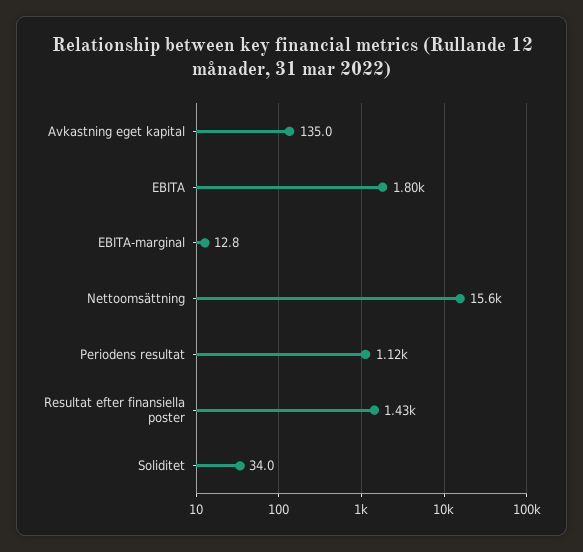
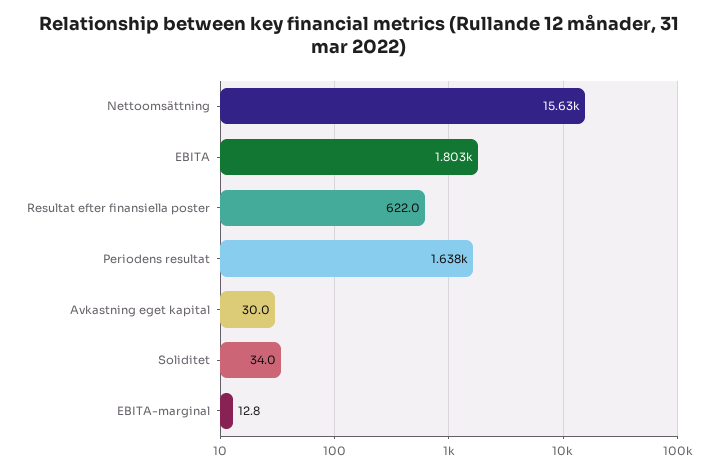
  {
-   "Avkastning eget kapital": 135,
+   "Avkastning eget kapital": 30,
    "EBITA": 1803,
    "EBITA-marginal": 12.8,
    "Nettoomsättning": 15630,
-   "Periodens resultat": 1120,
+   "Periodens resultat": 1638,
-   "Resultat efter finansiella poster": 1430,
+   "Resultat efter finansiella poster": 622,
    "Soliditet": 34
  }

